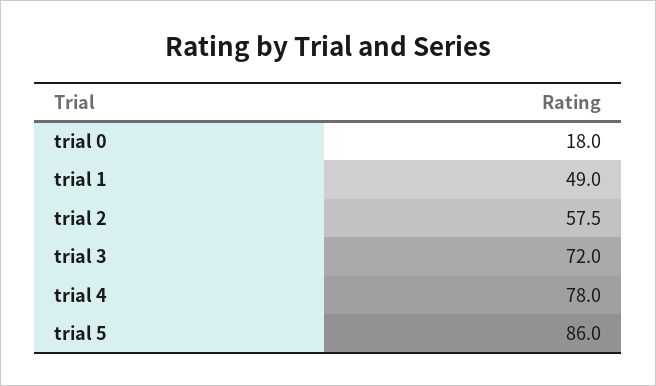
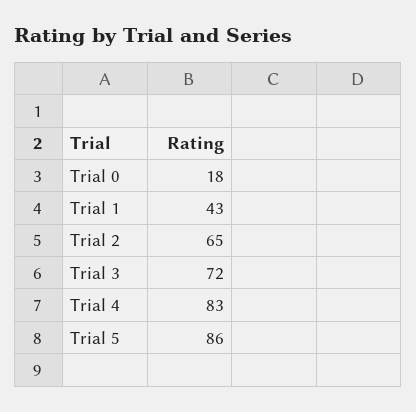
  {
    "trial 0": 18,
-   "trial 1": 49,
+   "trial 1": 43,
-   "trial 2": 57.5,
+   "trial 2": 65,
    "trial 3": 72,
-   "trial 4": 78,
+   "trial 4": 83,
    "trial 5": 86
  }

